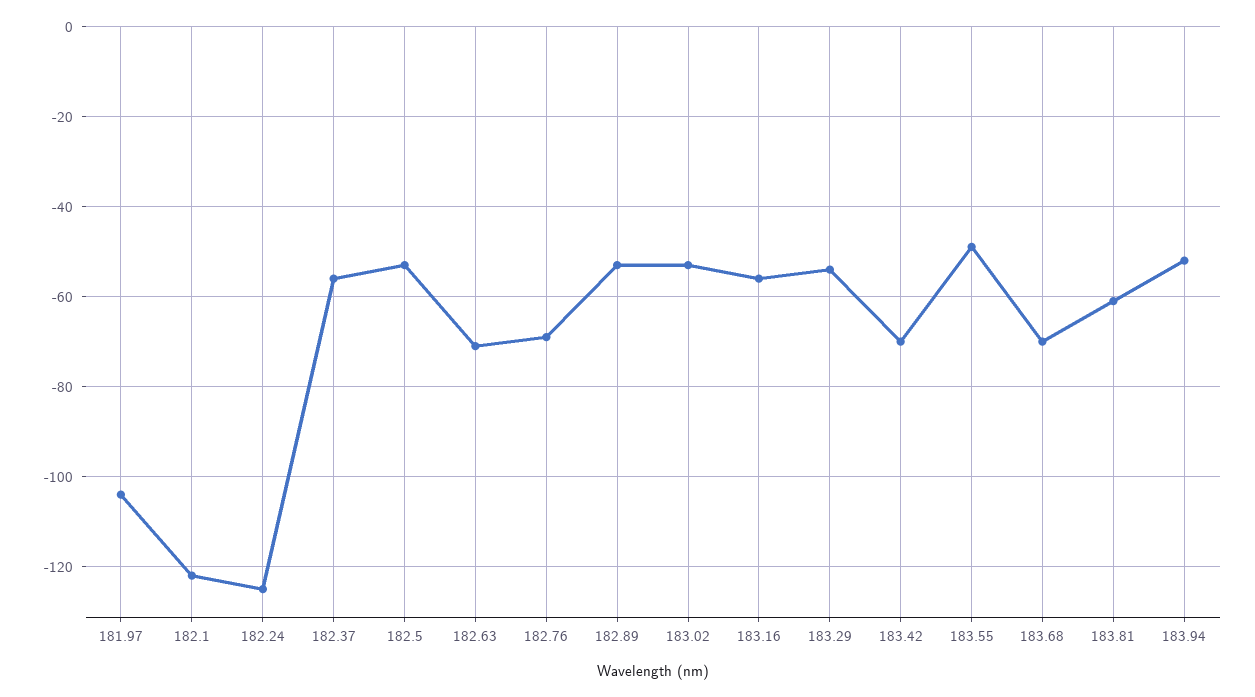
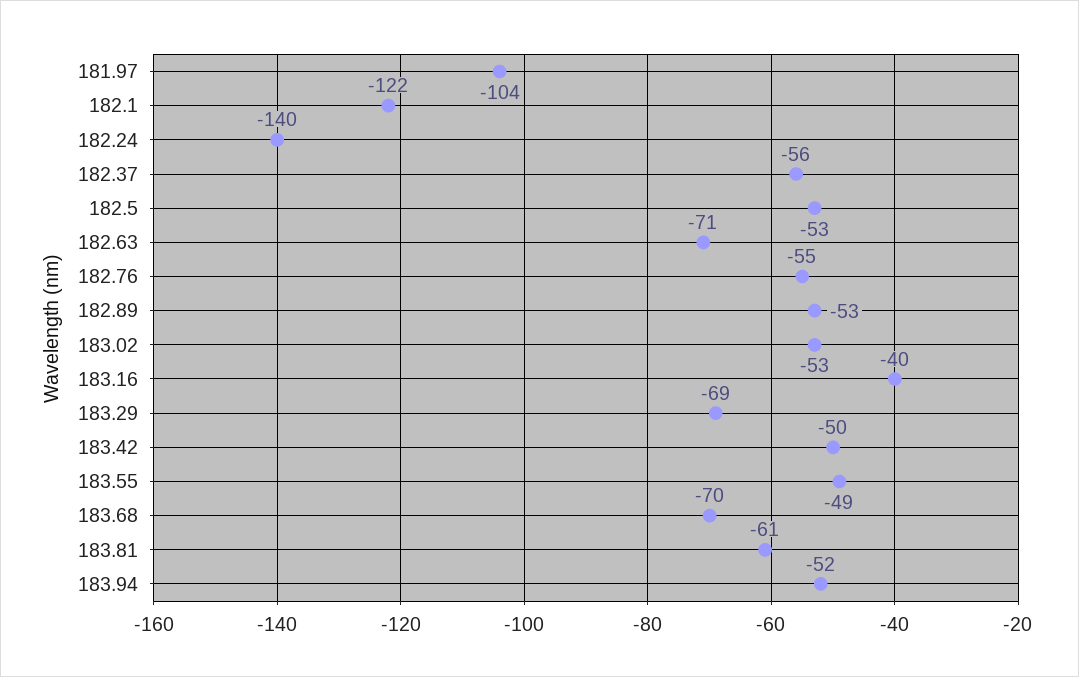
  {
    "181.97": -104,
    "182.1": -122,
-   "182.24": -125,
+   "182.24": -140,
    "182.37": -56,
    "182.5": -53,
    "182.63": -71,
-   "182.76": -70,
+   "182.76": -55,
    "182.89": -53,
    "183.02": -53,
-   "183.16": -55,
+   "183.16": -40,
-   "183.29": -55,
+   "183.29": -69,
-   "183.42": -70,
+   "183.42": -50,
    "183.55": -49,
    "183.68": -70,
    "183.81": -61,
    "183.94": -52
  }

